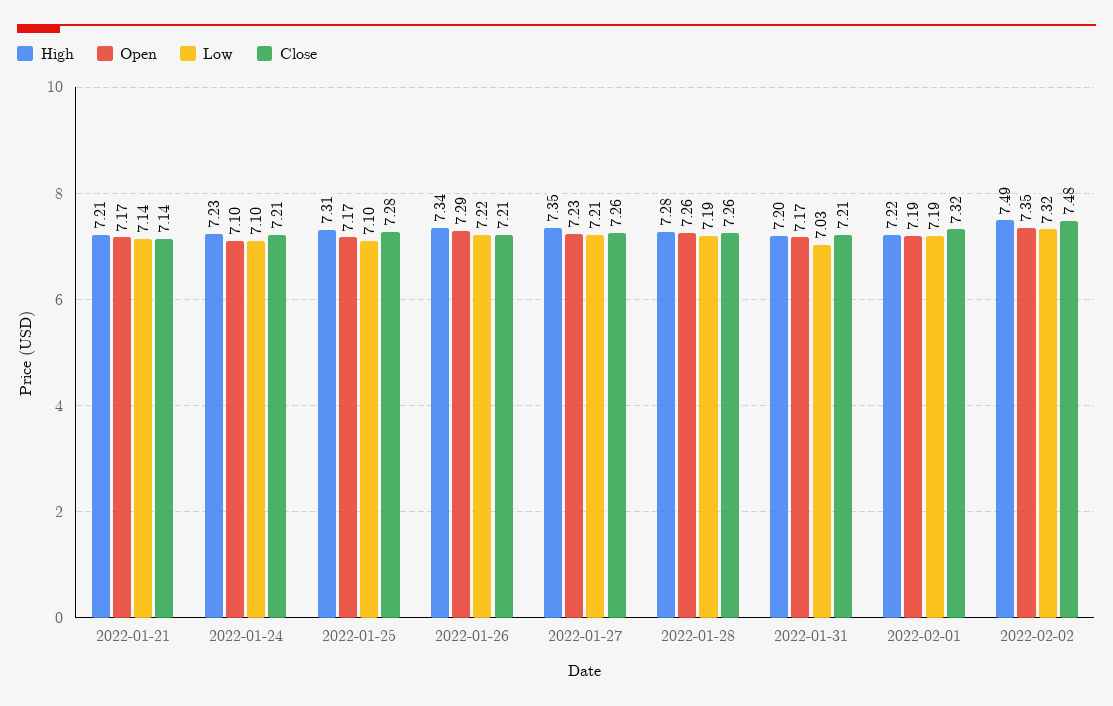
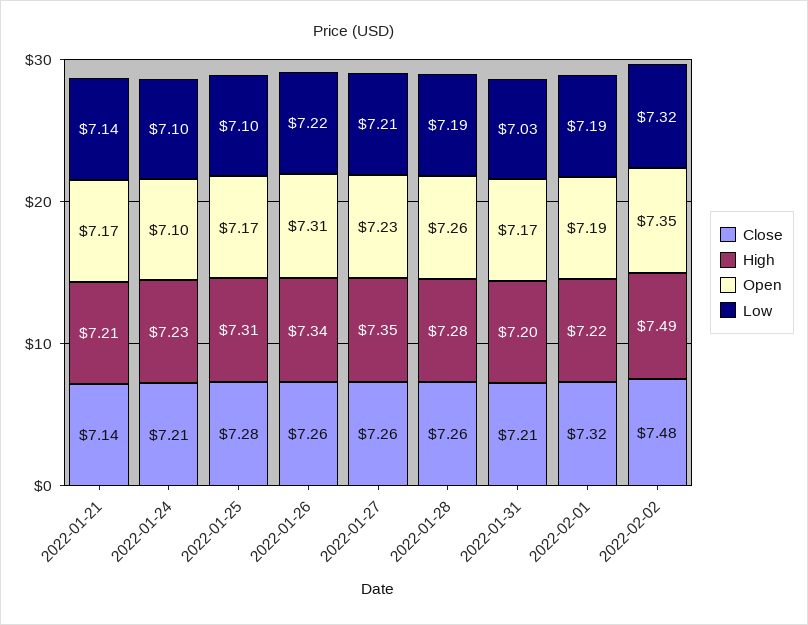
  {
    "High": {
      "2022-01-21": 7.21,
      "2022-01-24": 7.23,
      "2022-01-25": 7.31,
      "2022-01-26": 7.34,
      "2022-01-27": 7.35,
      "2022-01-28": 7.28,
      "2022-01-31": 7.2,
      "2022-02-01": 7.22,
      "2022-02-02": 7.49
    },
    "Open": {
      "2022-01-21": 7.17,
      "2022-01-24": 7.1,
      "2022-01-25": 7.17,
-     "2022-01-26": 7.29,
+     "2022-01-26": 7.31,
      "2022-01-27": 7.23,
      "2022-01-28": 7.26,
      "2022-01-31": 7.17,
      "2022-02-01": 7.19,
      "2022-02-02": 7.35
    },
    "Low": {
      "2022-01-21": 7.14,
      "2022-01-24": 7.1,
      "2022-01-25": 7.1,
      "2022-01-26": 7.22,
      "2022-01-27": 7.21,
      "2022-01-28": 7.19,
      "2022-01-31": 7.03,
      "2022-02-01": 7.19,
      "2022-02-02": 7.32
    },
    "Close": {
      "2022-01-21": 7.14,
      "2022-01-24": 7.21,
      "2022-01-25": 7.28,
-     "2022-01-26": 7.21,
+     "2022-01-26": 7.26,
      "2022-01-27": 7.26,
      "2022-01-28": 7.26,
      "2022-01-31": 7.21,
      "2022-02-01": 7.32,
      "2022-02-02": 7.48
    }
  }

